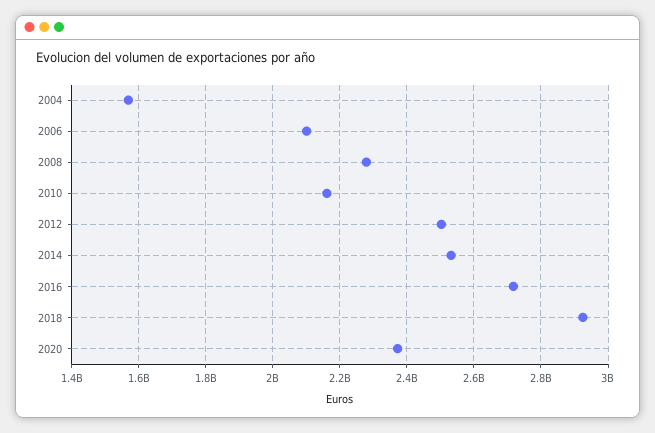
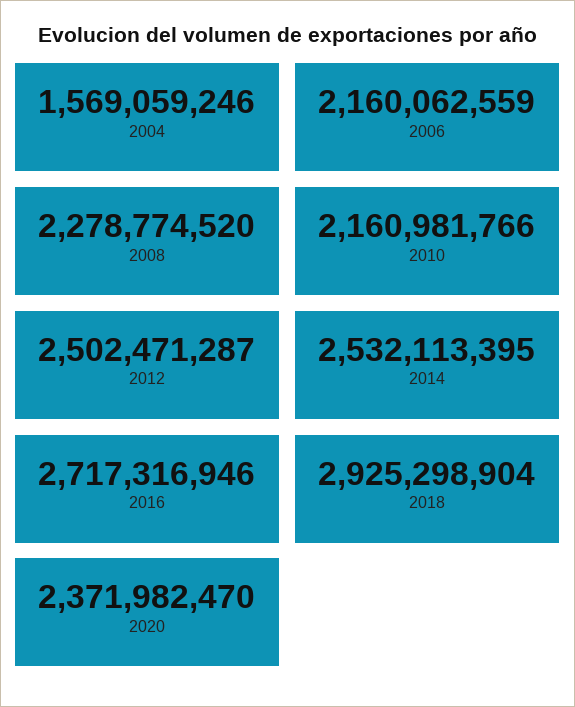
  {
    "2004": 1569059246,
-   "2006": 2100000000,
+   "2006": 2160062559,
    "2008": 2278774520,
    "2010": 2160981766,
    "2012": 2502471287,
    "2014": 2532113395,
    "2016": 2717316946,
    "2018": 2925298904,
    "2020": 2371982470
  }

